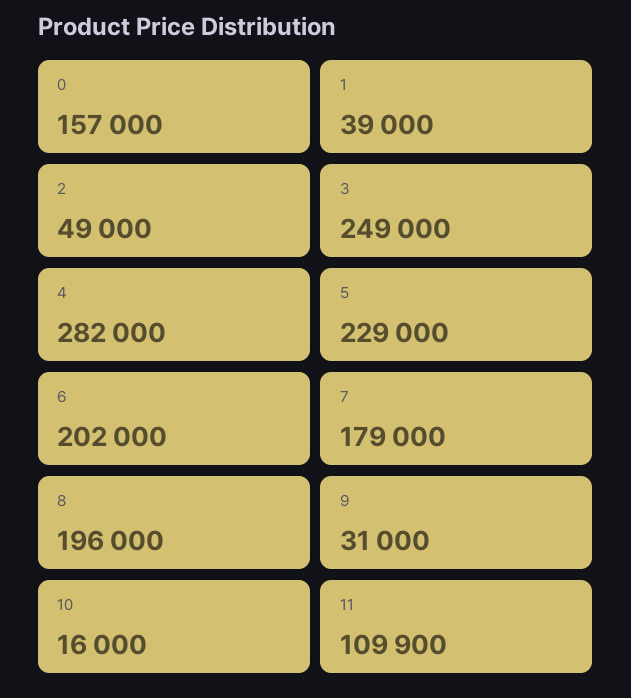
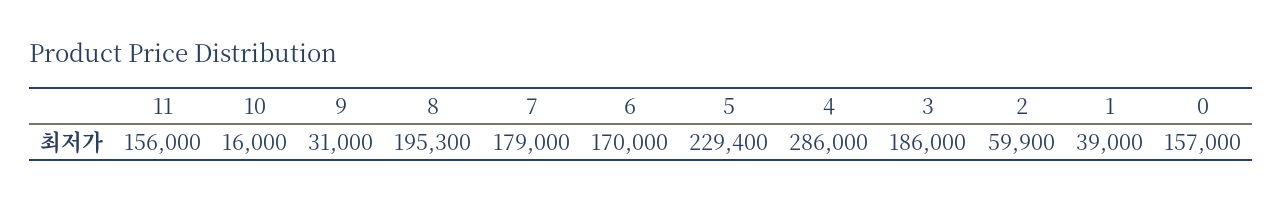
  {
    "0": 157000,
    "1": 39000,
-   "2": 49000,
+   "2": 59900,
-   "3": 249000,
+   "3": 186000,
-   "4": 282000,
+   "4": 286000,
-   "5": 229000,
+   "5": 229400,
-   "6": 202000,
+   "6": 170000,
    "7": 179000,
-   "8": 196000,
+   "8": 195300,
    "9": 31000,
    "10": 16000,
-   "11": 109900
+   "11": 156000
  }

